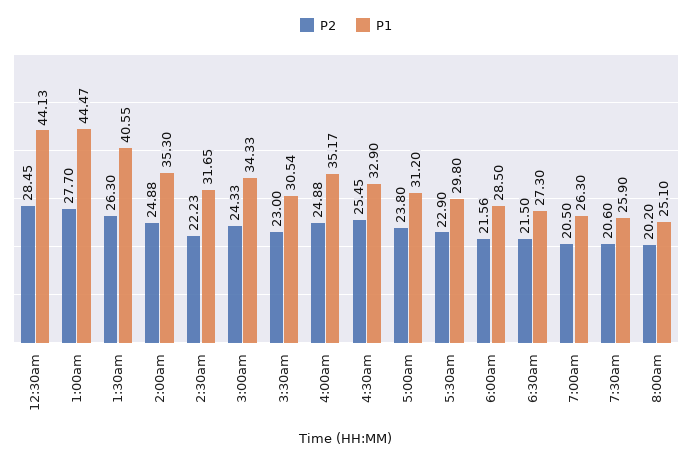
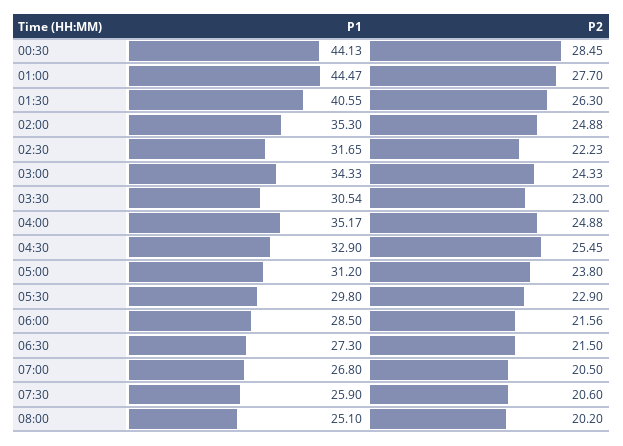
  {
    "P2": {
      "12:30am": 28.45,
      "1:00am": 27.7,
      "1:30am": 26.3,
      "2:00am": 24.88,
      "2:30am": 22.23,
      "3:00am": 24.33,
      "3:30am": 23,
      "4:00am": 24.88,
      "4:30am": 25.45,
      "5:00am": 23.8,
      "5:30am": 22.9,
      "6:00am": 21.56,
      "6:30am": 21.5,
      "7:00am": 20.5,
      "7:30am": 20.6,
      "8:00am": 20.2
    },
    "P1": {
      "12:30am": 44.13,
      "1:00am": 44.47,
      "1:30am": 40.55,
      "2:00am": 35.3,
      "2:30am": 31.65,
      "3:00am": 34.33,
      "3:30am": 30.54,
      "4:00am": 35.17,
      "4:30am": 32.9,
      "5:00am": 31.2,
      "5:30am": 29.8,
      "6:00am": 28.5,
      "6:30am": 27.3,
-     "7:00am": 26.3,
+     "7:00am": 26.8,
      "7:30am": 25.9,
      "8:00am": 25.1
    }
  }

